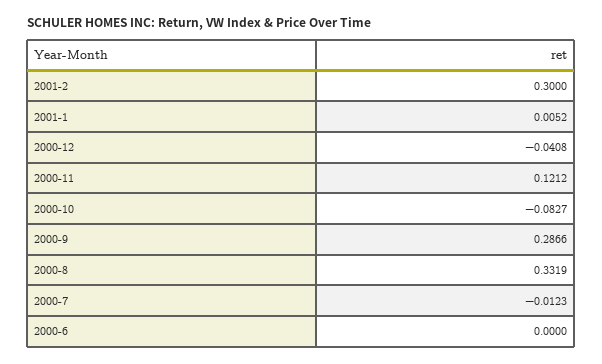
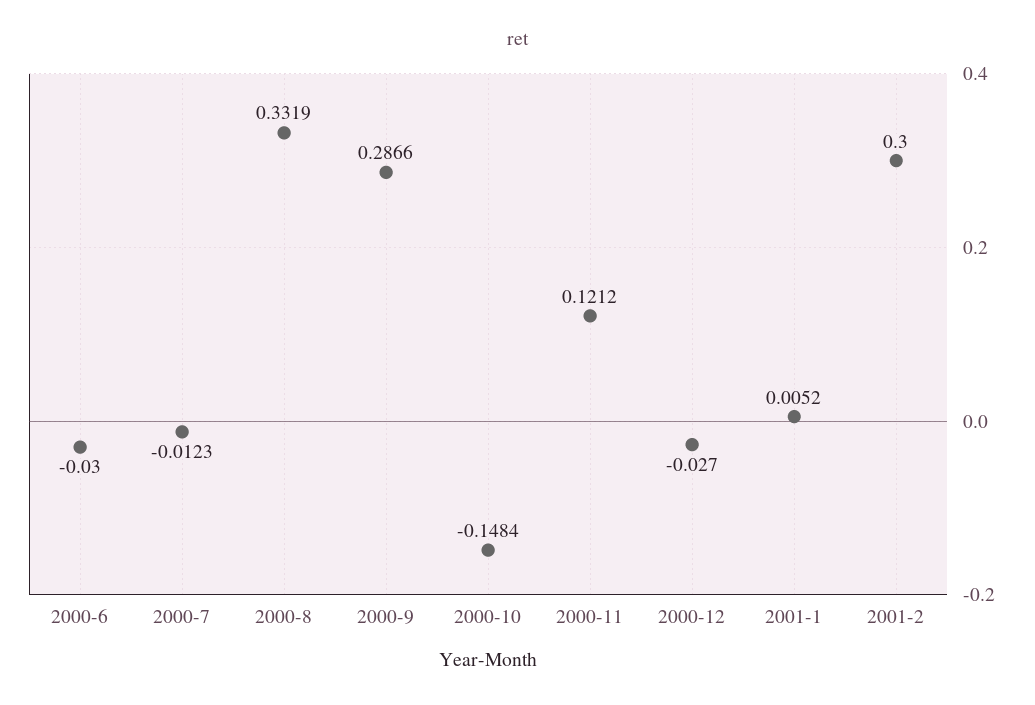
  {
    "2001-2": 0.3,
    "2001-1": 0.0052,
-   "2000-12": -0.0408,
+   "2000-12": -0.027,
    "2000-11": 0.1212,
-   "2000-10": -0.0827,
+   "2000-10": -0.1484,
    "2000-9": 0.2866,
    "2000-8": 0.3319,
    "2000-7": -0.0123,
-   "2000-6": 0
+   "2000-6": -0.03
  }

